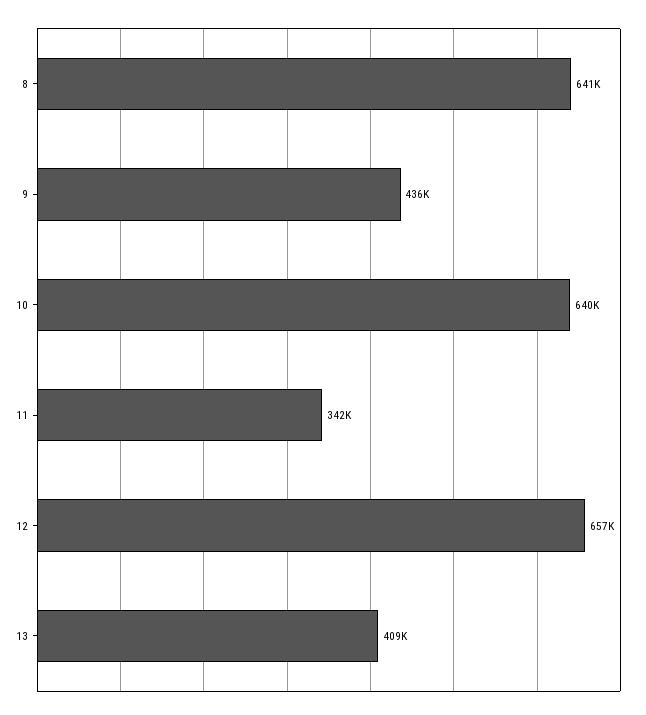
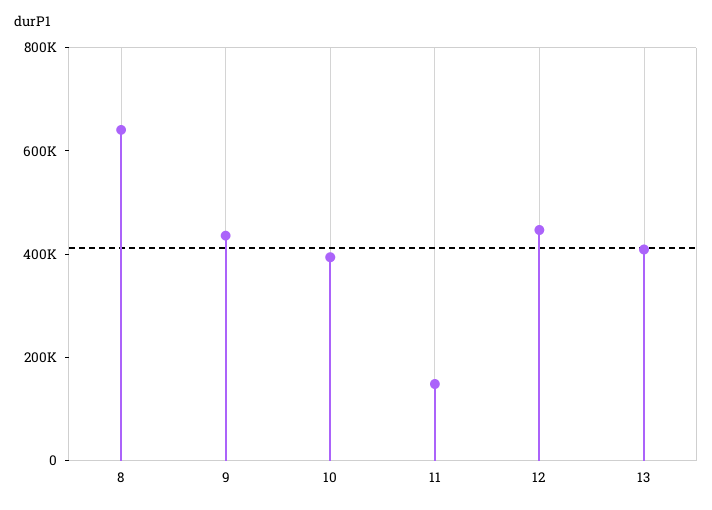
  {
    "8": 641000,
    "9": 436000,
-   "10": 640000,
+   "10": 400000,
-   "11": 342000,
+   "11": 150000,
-   "12": 657000,
+   "12": 450000,
    "13": 409000
  }

